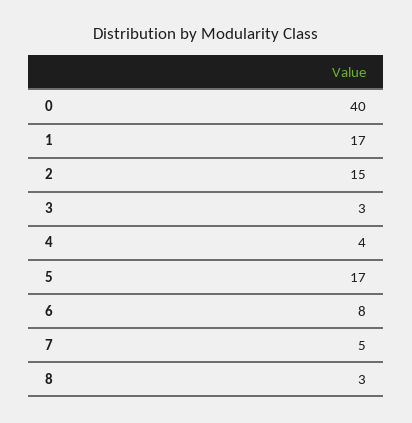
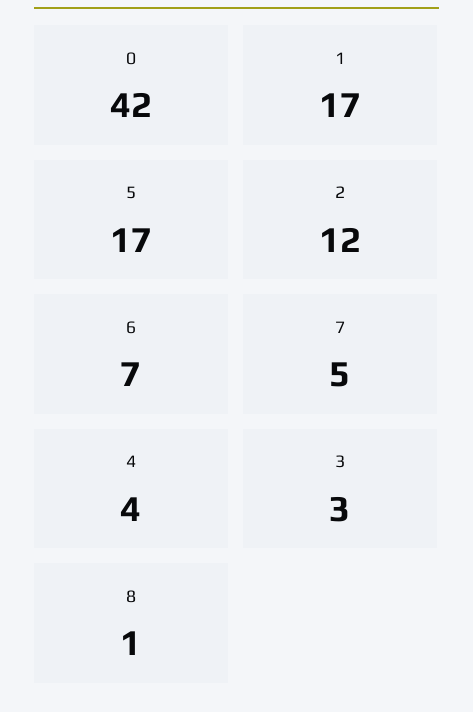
  {
-   "0": 40,
+   "0": 42,
    "1": 17,
-   "2": 15,
+   "2": 12,
    "3": 3,
    "4": 4,
    "5": 17,
-   "6": 8,
+   "6": 7,
    "7": 5,
-   "8": 3
+   "8": 1
  }

